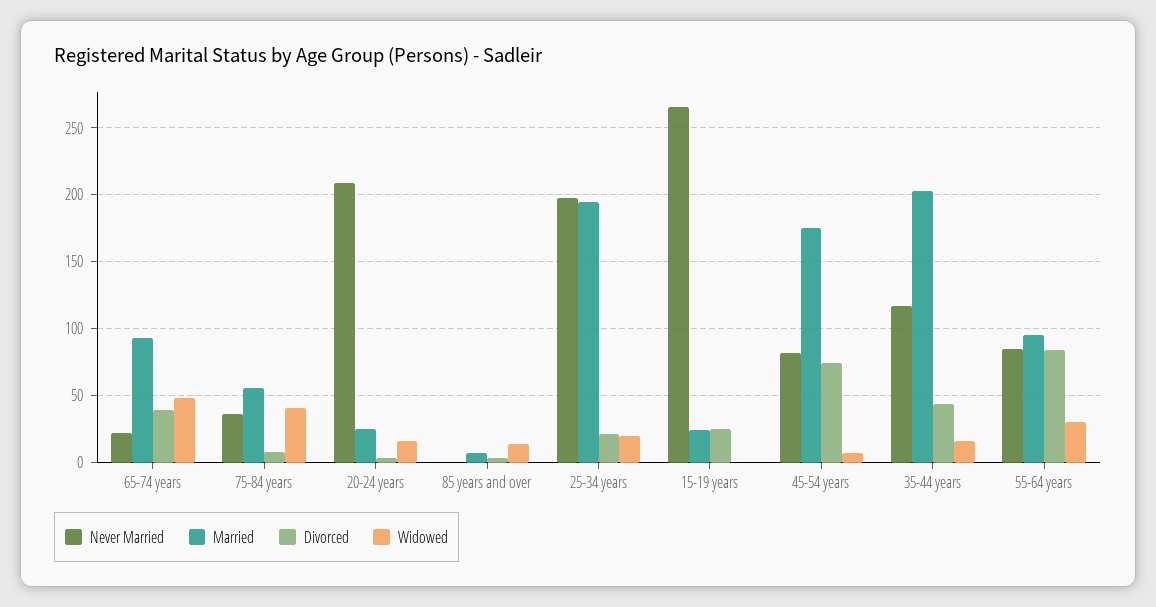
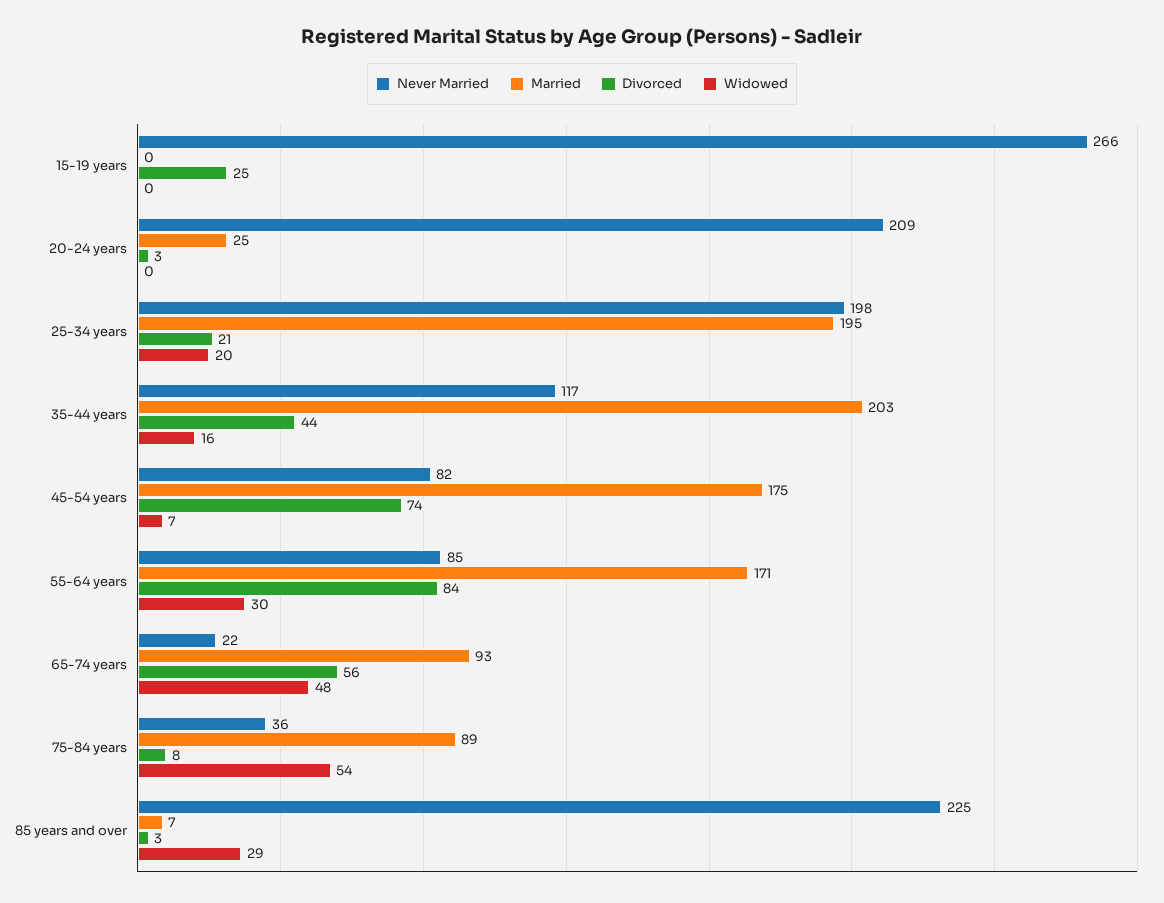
  {
    "Never Married": {
      "65-74 years": 22,
      "75-84 years": 36,
      "20-24 years": 209,
-     "85 years and over": 0,
+     "85 years and over": 225,
      "25-34 years": 198,
      "15-19 years": 266,
      "45-54 years": 82,
      "35-44 years": 117,
      "55-64 years": 85
    },
    "Married": {
      "65-74 years": 93,
-     "75-84 years": 55,
+     "75-84 years": 89,
      "20-24 years": 25,
      "85 years and over": 7,
      "25-34 years": 195,
-     "15-19 years": 25,
+     "15-19 years": 0,
      "45-54 years": 175,
      "35-44 years": 203,
-     "55-64 years": 95
+     "55-64 years": 171
    },
    "Divorced": {
-     "65-74 years": 40,
+     "65-74 years": 56,
      "75-84 years": 8,
      "20-24 years": 3,
      "85 years and over": 3,
      "25-34 years": 21,
      "15-19 years": 25,
      "45-54 years": 74,
      "35-44 years": 44,
      "55-64 years": 84
    },
    "Widowed": {
      "65-74 years": 48,
-     "75-84 years": 40,
+     "75-84 years": 54,
-     "20-24 years": 15,
+     "20-24 years": 0,
-     "85 years and over": 15,
+     "85 years and over": 29,
      "25-34 years": 20,
      "15-19 years": 0,
      "45-54 years": 7,
      "35-44 years": 16,
      "55-64 years": 30
    }
  }

